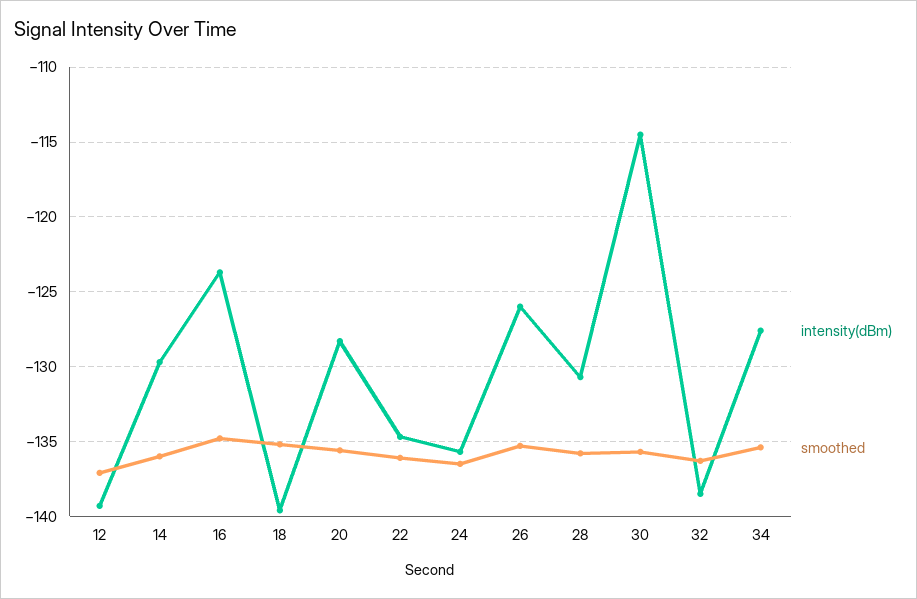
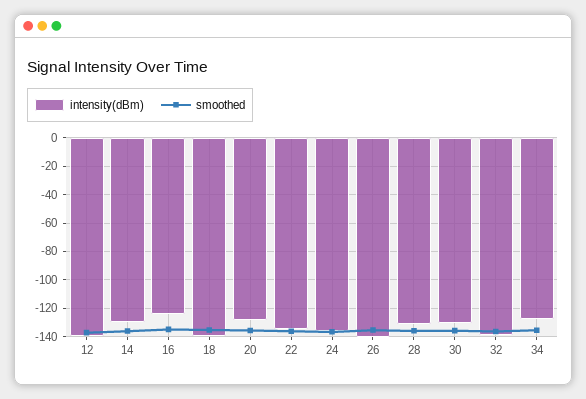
  {
    "intensity(dBm)": {
      "12": -139.5,
      "14": -129.5,
      "16": -123.5,
      "18": -139.5,
      "20": -128.5,
      "22": -134.5,
      "24": -135.5,
-     "26": -126,
+     "26": -140,
      "28": -130.5,
-     "30": -114.5,
+     "30": -130,
      "32": -138.5,
      "34": -127.5
    },
    "smoothed": {
      "12": -137,
      "14": -136,
      "16": -135,
      "18": -135,
      "20": -135.5,
      "22": -136,
      "24": -136.5,
      "26": -135.5,
      "28": -136,
      "30": -135.5,
      "32": -136.5,
      "34": -135.5
    }
  }

